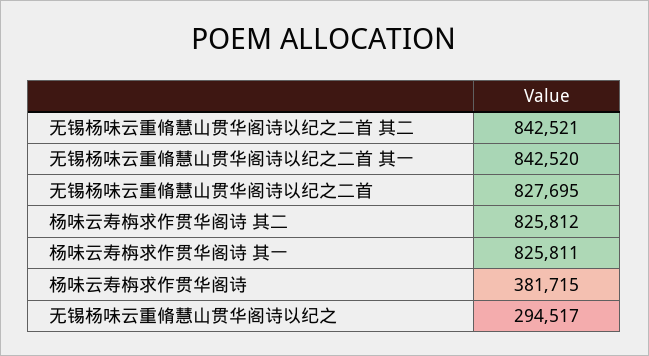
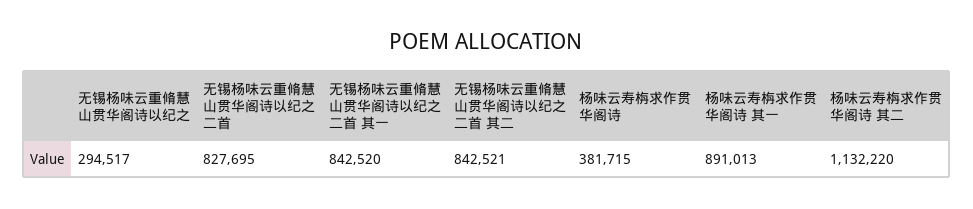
  {
    "无锡杨味云重脩慧山贯华阁诗以纪之二首 其二": 842521,
    "无锡杨味云重脩慧山贯华阁诗以纪之二首 其一": 842520,
    "无锡杨味云重脩慧山贯华阁诗以纪之二首": 827695,
-   "杨味云寿栴求作贯华阁诗 其二": 825812,
+   "杨味云寿栴求作贯华阁诗 其二": 1132220,
-   "杨味云寿栴求作贯华阁诗 其一": 825811,
+   "杨味云寿栴求作贯华阁诗 其一": 891013,
    "杨味云寿栴求作贯华阁诗": 381715,
    "无锡杨味云重脩慧山贯华阁诗以纪之": 294517
  }

